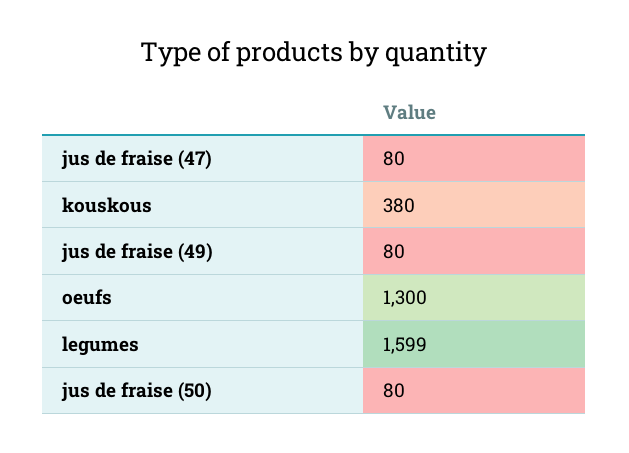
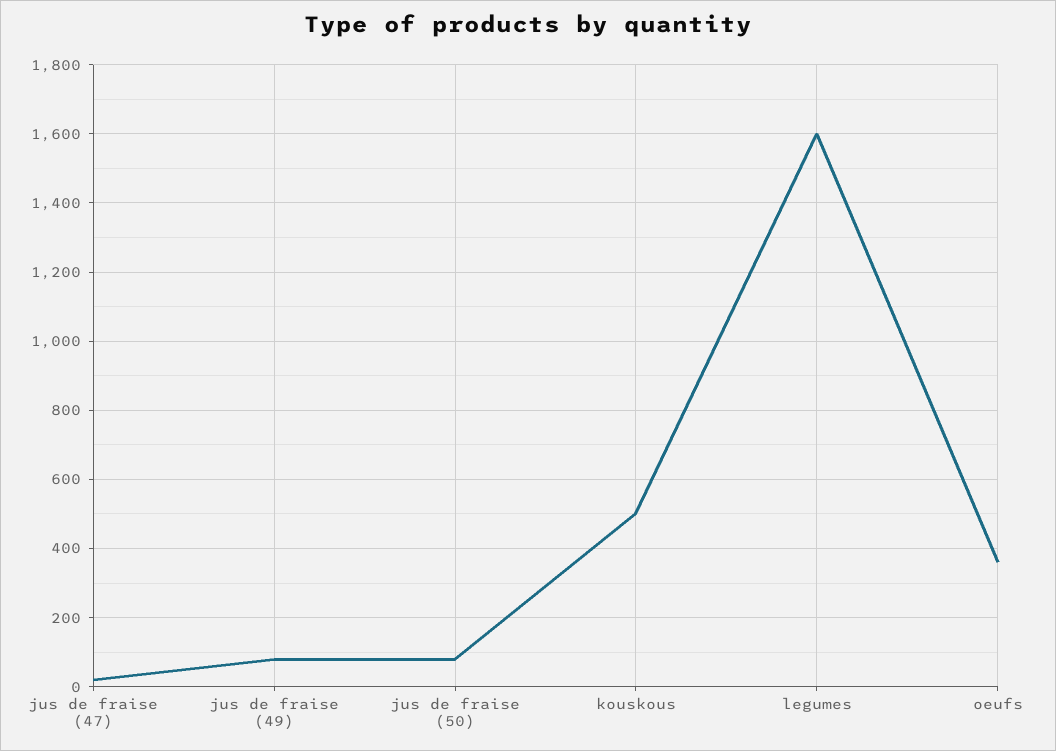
  {
-   "jus de fraise (47)": 80,
+   "jus de fraise (47)": 20,
-   "kouskous": 380,
+   "kouskous": 500,
    "jus de fraise (49)": 80,
-   "oeufs": 1300,
+   "oeufs": 360,
    "legumes": 1599,
    "jus de fraise (50)": 80
  }

